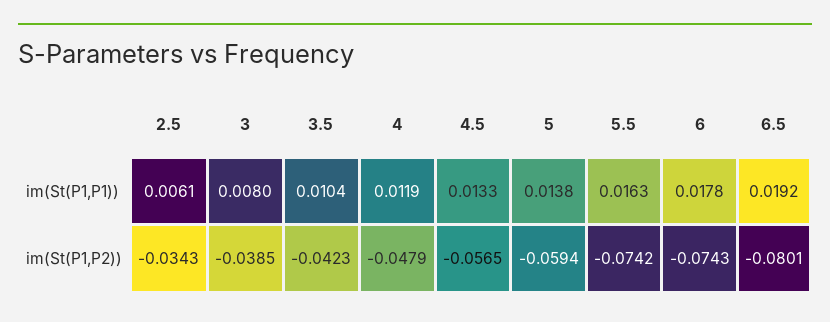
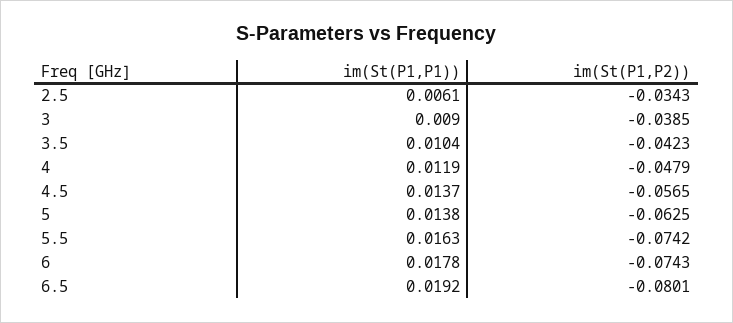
  {
    "2.5": {
      "im(St(P1,P1))": 0.0061,
      "im(St(P1,P2))": -0.0343
    },
    "3": {
-     "im(St(P1,P1))": 0.008,
+     "im(St(P1,P1))": 0.009,
      "im(St(P1,P2))": -0.0385
    },
    "3.5": {
      "im(St(P1,P1))": 0.0104,
      "im(St(P1,P2))": -0.0423
    },
    "4": {
      "im(St(P1,P1))": 0.0119,
      "im(St(P1,P2))": -0.0479
    },
    "4.5": {
-     "im(St(P1,P1))": 0.0133,
+     "im(St(P1,P1))": 0.0137,
      "im(St(P1,P2))": -0.0565
    },
    "5": {
      "im(St(P1,P1))": 0.0138,
-     "im(St(P1,P2))": -0.0594
+     "im(St(P1,P2))": -0.0625
    },
    "5.5": {
      "im(St(P1,P1))": 0.0163,
      "im(St(P1,P2))": -0.0742
    },
    "6": {
      "im(St(P1,P1))": 0.0178,
      "im(St(P1,P2))": -0.0743
    },
    "6.5": {
      "im(St(P1,P1))": 0.0192,
      "im(St(P1,P2))": -0.0801
    }
  }

